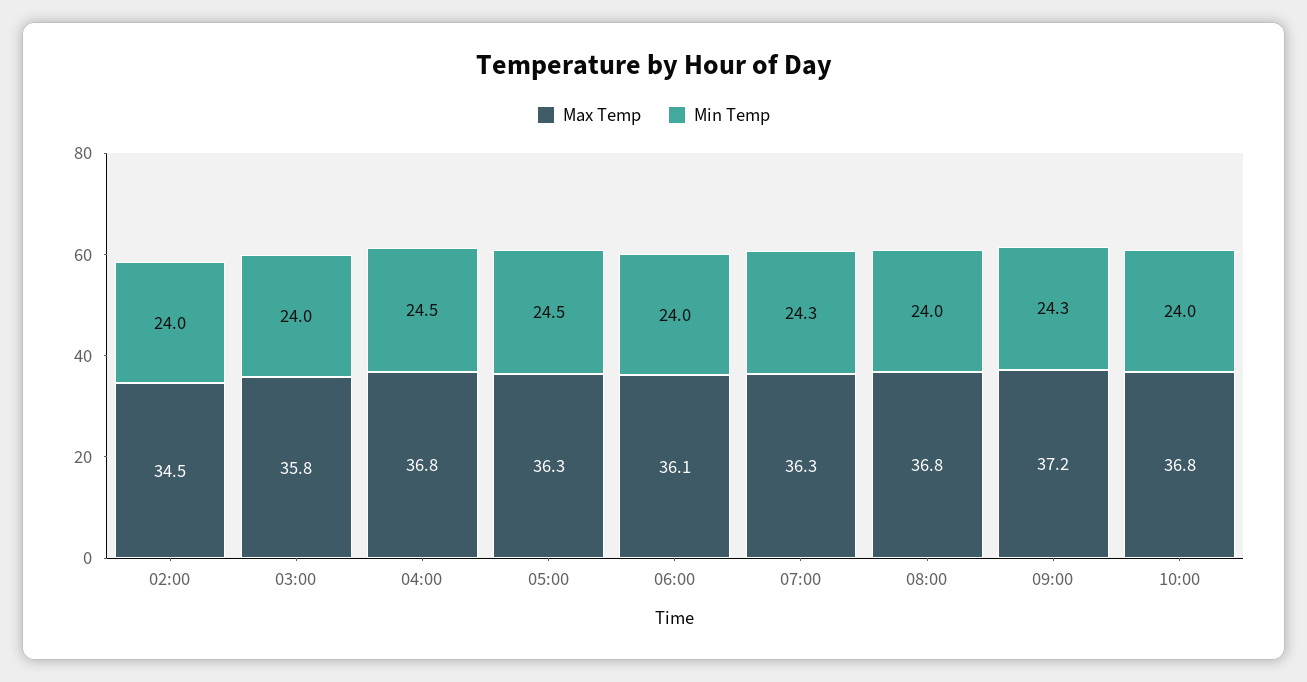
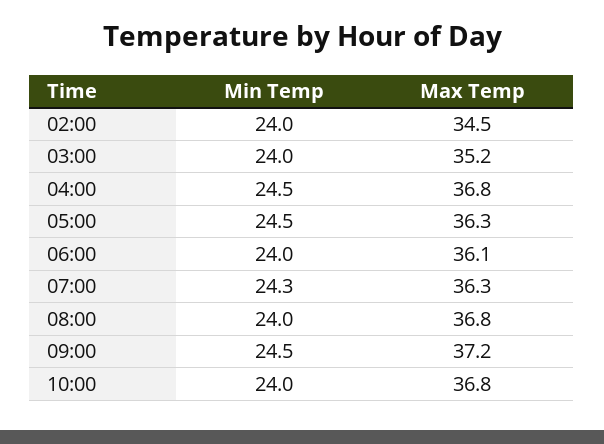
  {
    "Max Temp": {
      "02:00": 34.5,
-     "03:00": 35.8,
+     "03:00": 35.2,
      "04:00": 36.8,
      "05:00": 36.3,
      "06:00": 36.1,
      "07:00": 36.3,
      "08:00": 36.8,
      "09:00": 37.2,
      "10:00": 36.8
    },
    "Min Temp": {
      "02:00": 24,
      "03:00": 24,
      "04:00": 24.5,
      "05:00": 24.5,
      "06:00": 24,
      "07:00": 24.3,
      "08:00": 24,
-     "09:00": 24.3,
+     "09:00": 24.5,
      "10:00": 24
    }
  }

